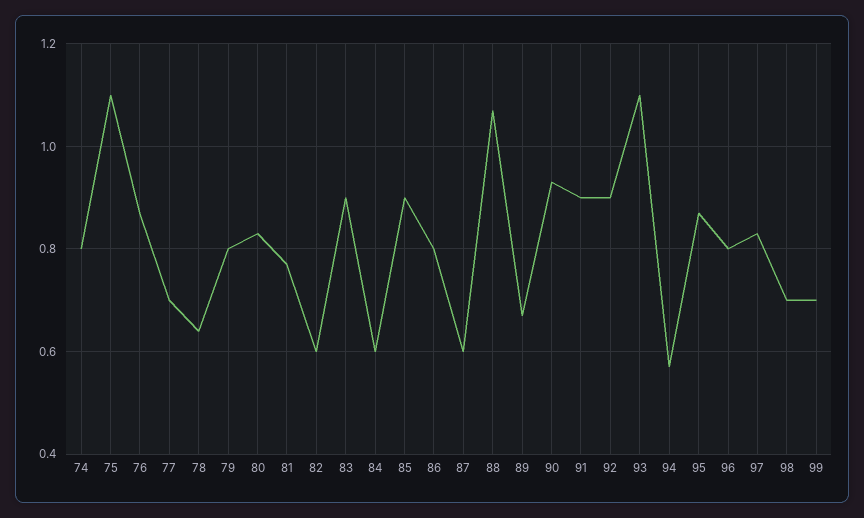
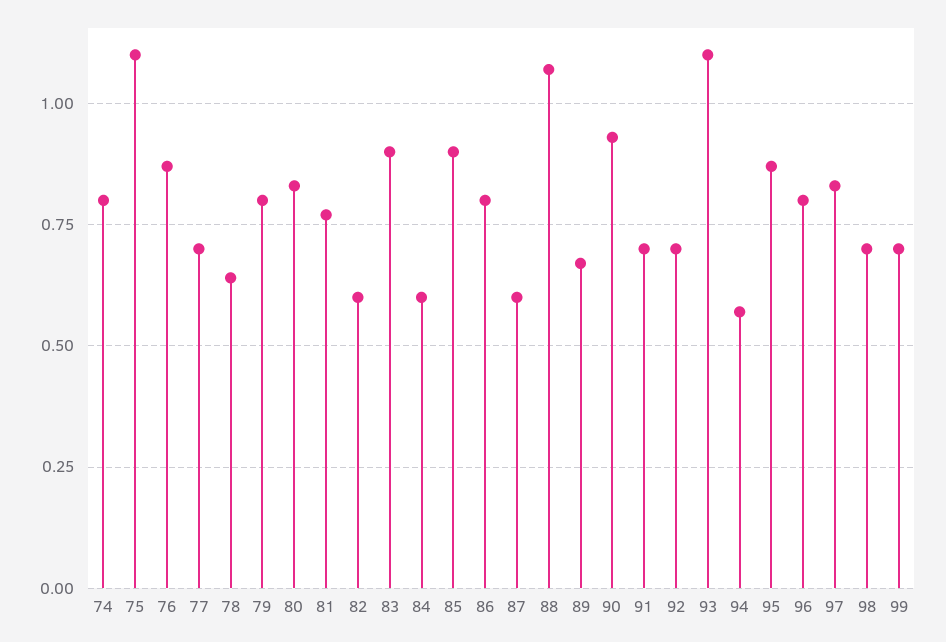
  {
    "74": 0.8,
    "75": 1.1,
    "76": 0.85,
    "77": 0.7,
    "78": 0.65,
    "79": 0.8,
    "80": 0.85,
    "81": 0.75,
    "82": 0.6,
    "83": 0.9,
    "84": 0.6,
    "85": 0.9,
    "86": 0.8,
    "87": 0.6,
    "88": 1.05,
    "89": 0.65,
    "90": 0.95,
-   "91": 0.9,
+   "91": 0.7,
-   "92": 0.9,
+   "92": 0.7,
    "93": 1.1,
    "94": 0.55,
    "95": 0.85,
    "96": 0.8,
    "97": 0.85,
    "98": 0.7,
    "99": 0.7
  }

